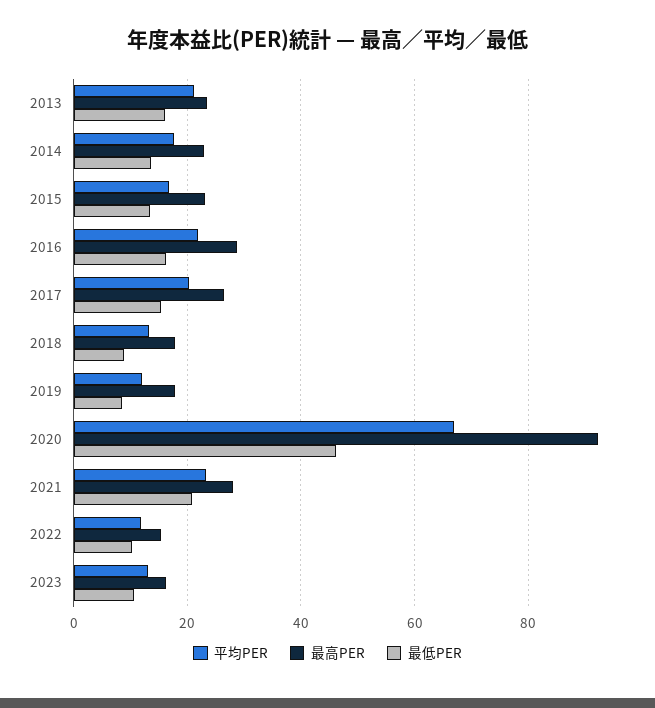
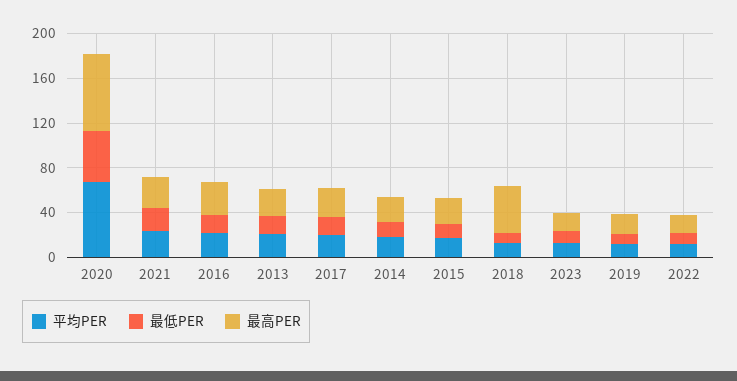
  {
    "平均PER": {
      "2013": 22,
      "2014": 18,
      "2015": 16,
      "2016": 22,
      "2017": 20,
      "2018": 14,
      "2019": 12,
      "2020": 68,
      "2021": 24,
      "2022": 12,
      "2023": 14
    },
    "最高PER": {
      "2013": 24,
      "2014": 24,
      "2015": 24,
      "2016": 28,
      "2017": 26,
-     "2018": 18,
+     "2018": 40,
      "2019": 18,
-     "2020": 92,
+     "2020": 70,
      "2021": 28,
      "2022": 16,
      "2023": 16
    },
    "最低PER": {
      "2013": 16,
      "2014": 14,
      "2015": 14,
      "2016": 16,
      "2017": 16,
      "2018": 8,
      "2019": 8,
      "2020": 46,
      "2021": 20,
      "2022": 10,
      "2023": 10
    }
  }

